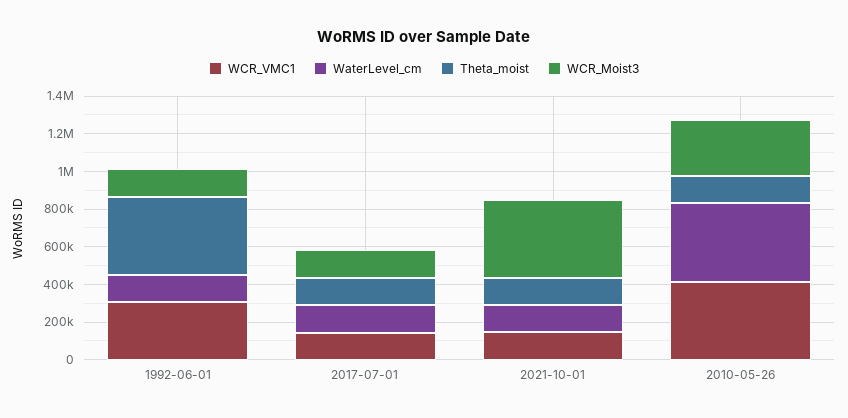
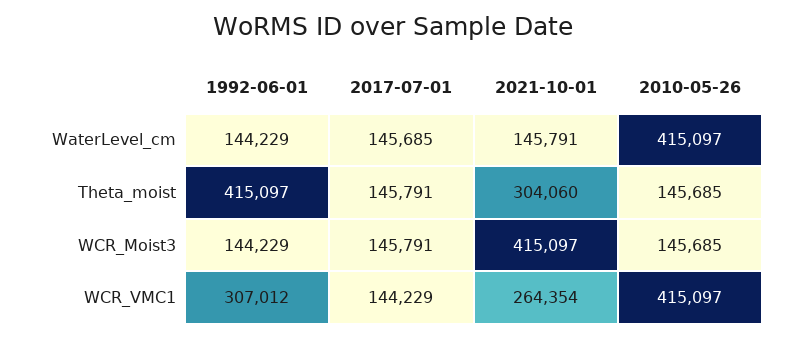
  {
    "WCR_VMC1": {
      "1992-06-01": 307012,
      "2017-07-01": 144229,
-     "2021-10-01": 150000,
+     "2021-10-01": 264354,
      "2010-05-26": 415097
    },
    "WaterLevel_cm": {
      "1992-06-01": 144229,
      "2017-07-01": 145685,
      "2021-10-01": 145791,
      "2010-05-26": 415097
    },
    "Theta_moist": {
      "1992-06-01": 415097,
      "2017-07-01": 145791,
-     "2021-10-01": 150000,
+     "2021-10-01": 304060,
      "2010-05-26": 145685
    },
    "WCR_Moist3": {
      "1992-06-01": 144229,
      "2017-07-01": 145791,
      "2021-10-01": 415097,
-     "2010-05-26": 300000
+     "2010-05-26": 145685
    }
  }

